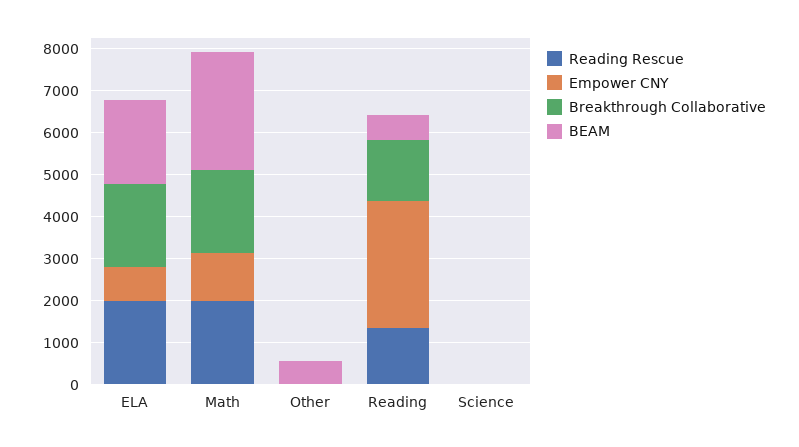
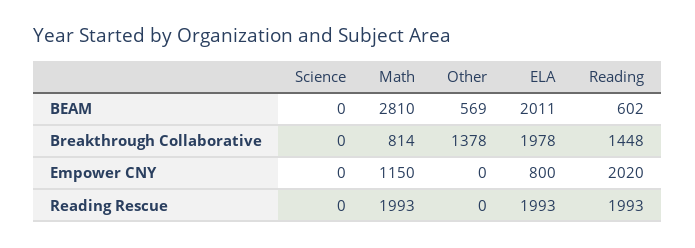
  {
    "Reading Rescue": {
      "ELA": 1993,
      "Math": 1993,
      "Other": 0,
-     "Reading": 1400,
+     "Reading": 1993,
      "Science": 0
    },
    "Empower CNY": {
      "ELA": 800,
      "Math": 1150,
      "Other": 0,
-     "Reading": 3000,
+     "Reading": 2020,
      "Science": 0
    },
    "Breakthrough Collaborative": {
      "ELA": 1978,
-     "Math": 2000,
+     "Math": 814,
-     "Other": 0,
+     "Other": 1378,
      "Reading": 1448,
      "Science": 0
    },
    "BEAM": {
      "ELA": 2011,
      "Math": 2810,
      "Other": 569,
      "Reading": 602,
      "Science": 0
    }
  }

